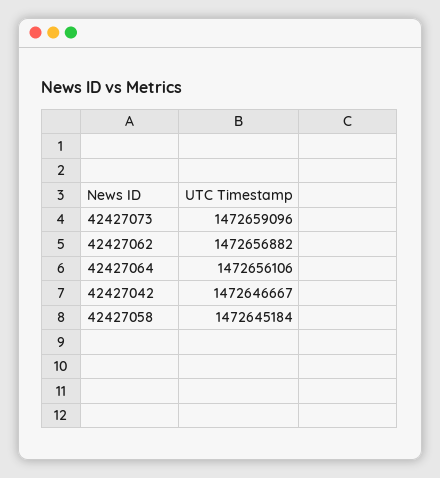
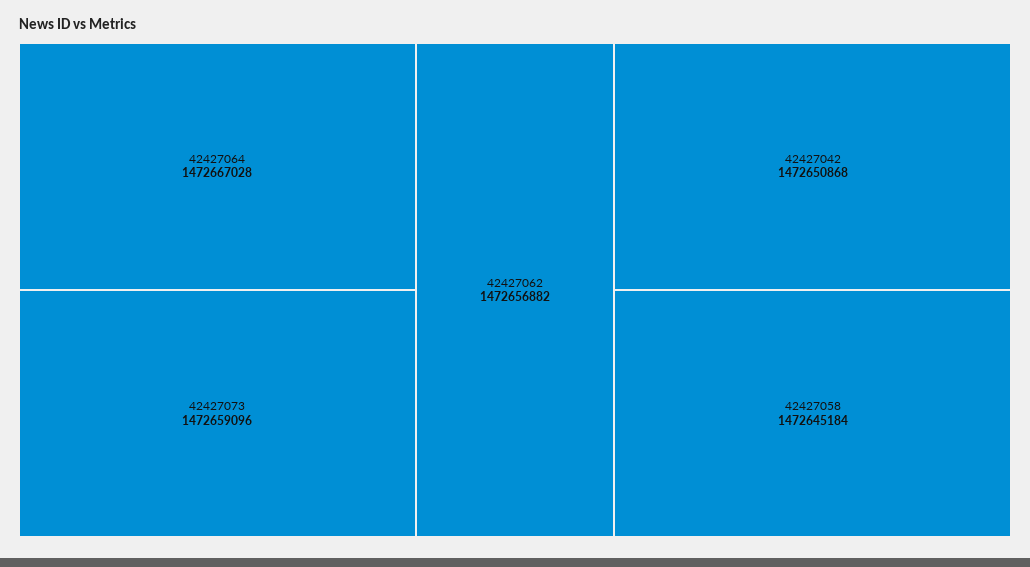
  {
    "42427073": 1472659096,
    "42427062": 1472656882,
-   "42427064": 1472656106,
+   "42427064": 1472667028,
-   "42427042": 1472646667,
+   "42427042": 1472650868,
    "42427058": 1472645184
  }

